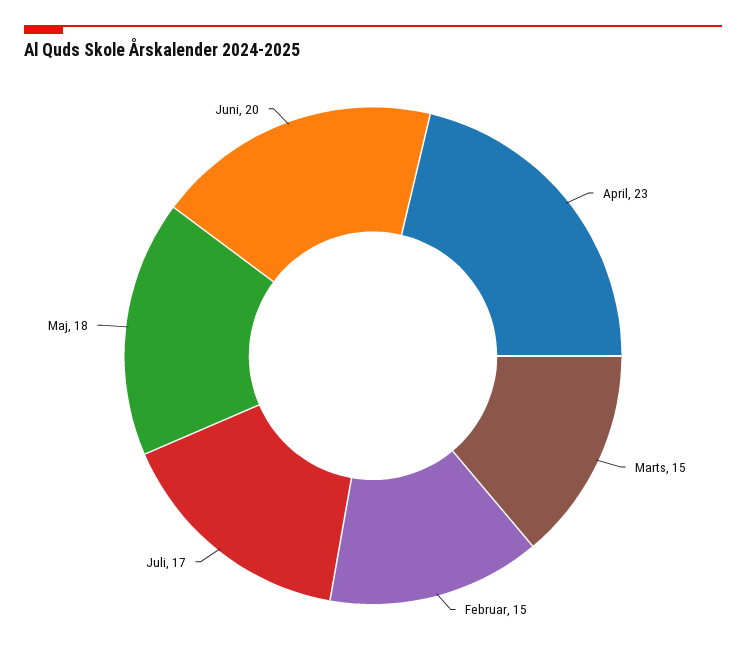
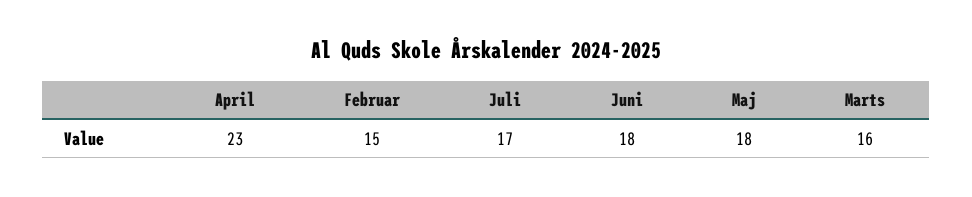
  {
    "April": 23,
-   "Marts": 15,
+   "Marts": 16,
    "Februar": 15,
    "Juli": 17,
    "Maj": 18,
-   "Juni": 20
+   "Juni": 18
  }

